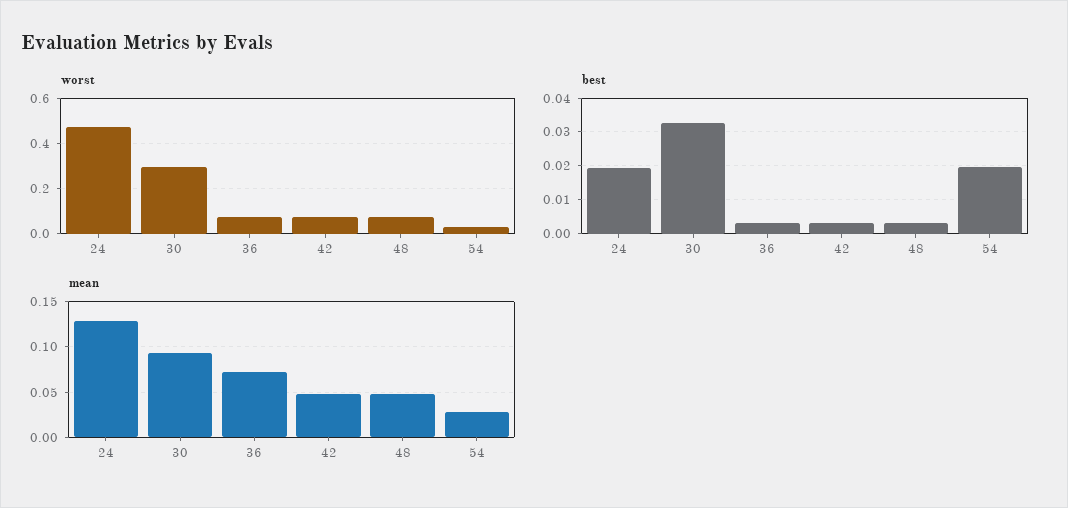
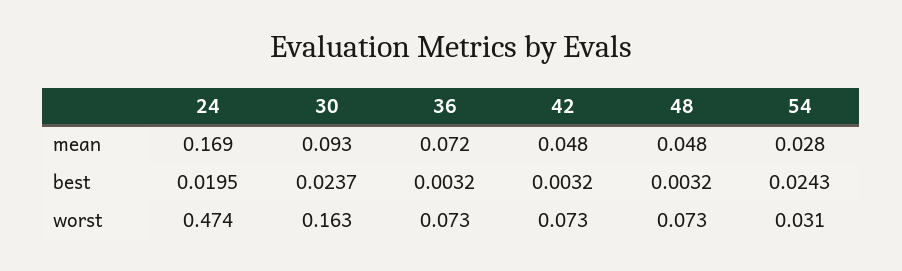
  {
    "worst": {
      "24": 0.474,
-     "30": 0.3,
+     "30": 0.163,
      "36": 0.073,
      "42": 0.073,
      "48": 0.073,
      "54": 0.031
    },
    "best": {
      "24": 0.0195,
-     "30": 0.032,
+     "30": 0.0237,
      "36": 0.0032,
      "42": 0.0032,
      "48": 0.0032,
-     "54": 0.02
+     "54": 0.0243
    },
    "mean": {
-     "24": 0.13,
+     "24": 0.169,
      "30": 0.093,
      "36": 0.072,
      "42": 0.048,
      "48": 0.048,
      "54": 0.028
    }
  }

